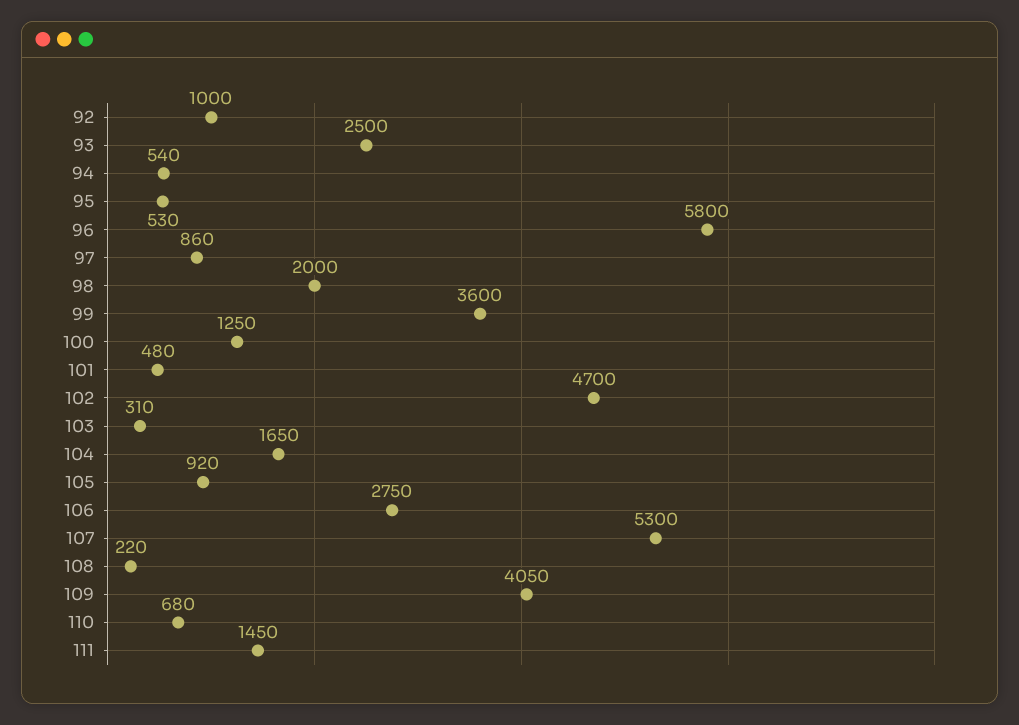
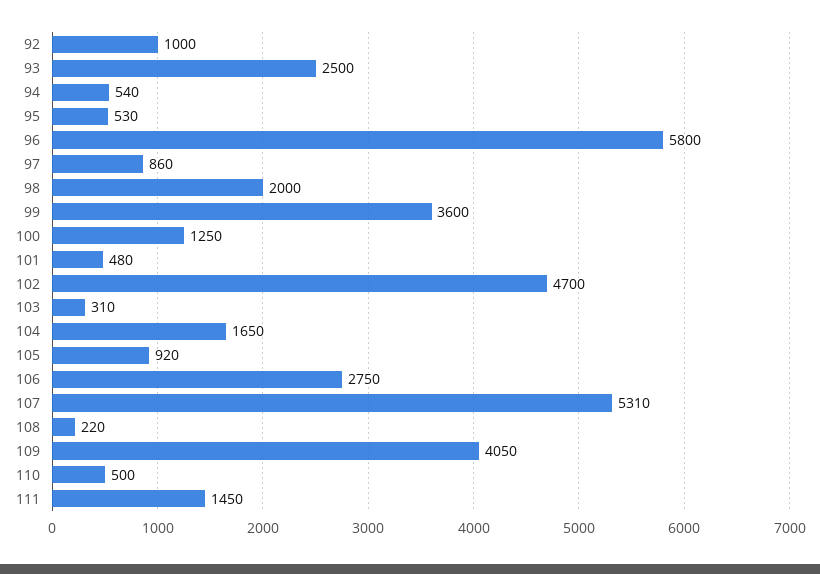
  {
    "92": 1000,
    "93": 2500,
    "94": 540,
    "95": 530,
    "96": 5800,
    "97": 860,
    "98": 2000,
    "99": 3600,
    "100": 1250,
    "101": 480,
    "102": 4700,
    "103": 310,
    "104": 1650,
    "105": 920,
    "106": 2750,
-   "107": 5300,
+   "107": 5310,
    "108": 220,
    "109": 4050,
-   "110": 680,
+   "110": 500,
    "111": 1450
  }

